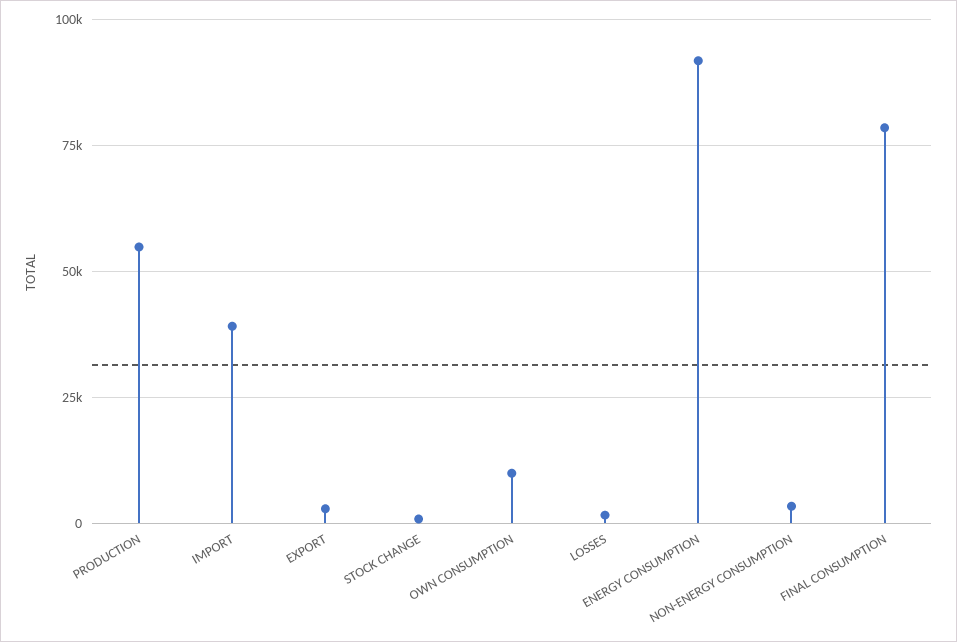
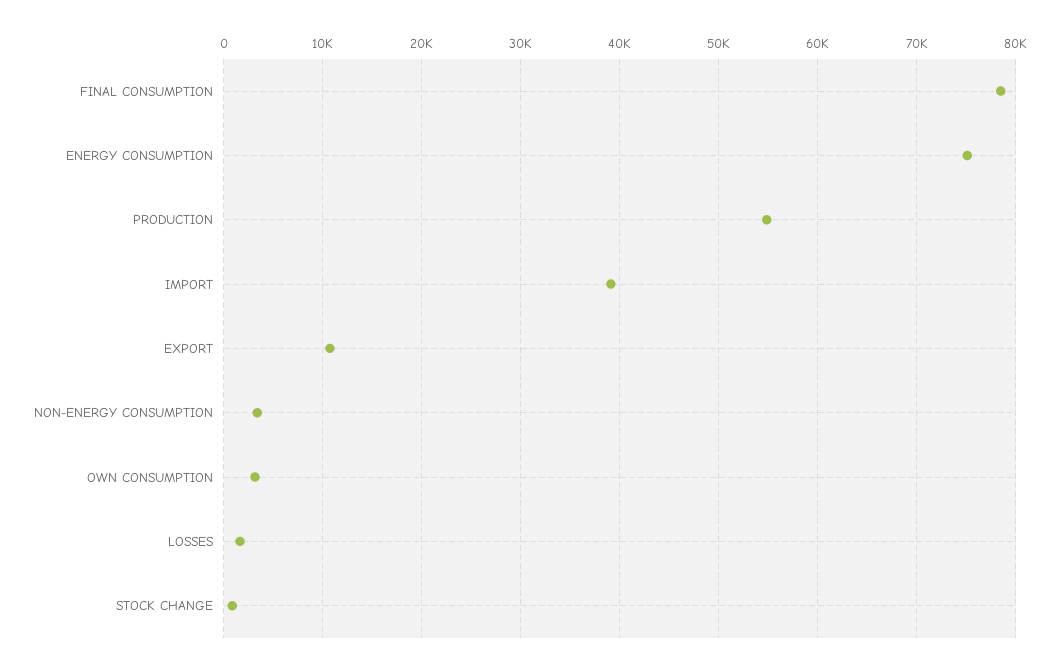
  {
    "PRODUCTION": 55000,
    "IMPORT": 39000,
-   "EXPORT": 2500,
+   "EXPORT": 11000,
    "STOCK CHANGE": 1000,
-   "OWN CONSUMPTION": 10000,
+   "OWN CONSUMPTION": 3000,
    "LOSSES": 2000,
-   "ENERGY CONSUMPTION": 92500,
+   "ENERGY CONSUMPTION": 75000,
    "NON-ENERGY CONSUMPTION": 3000,
    "FINAL CONSUMPTION": 78000
  }

